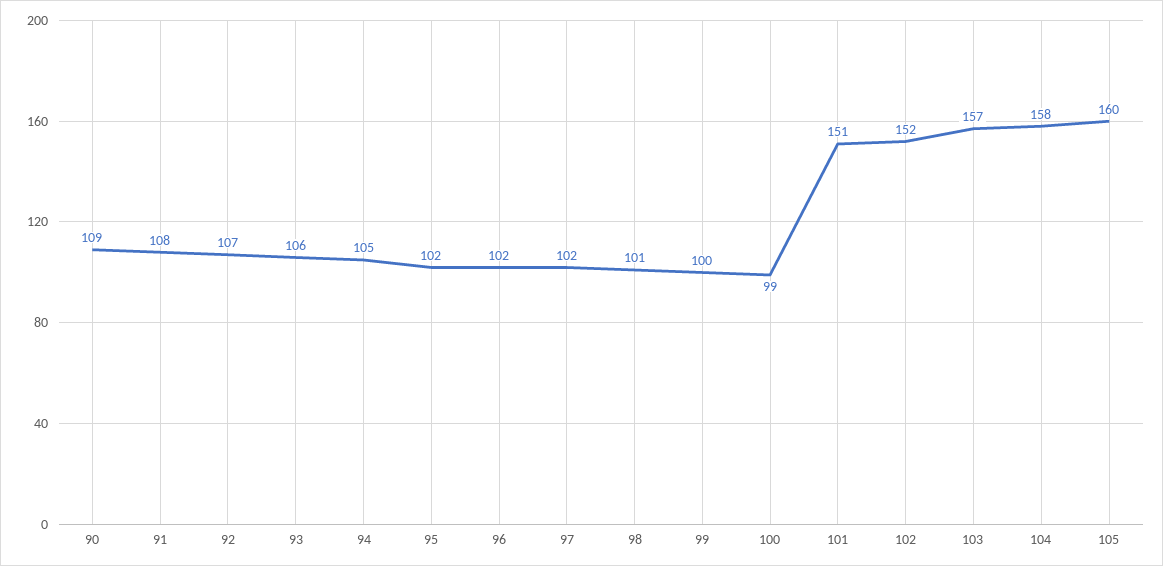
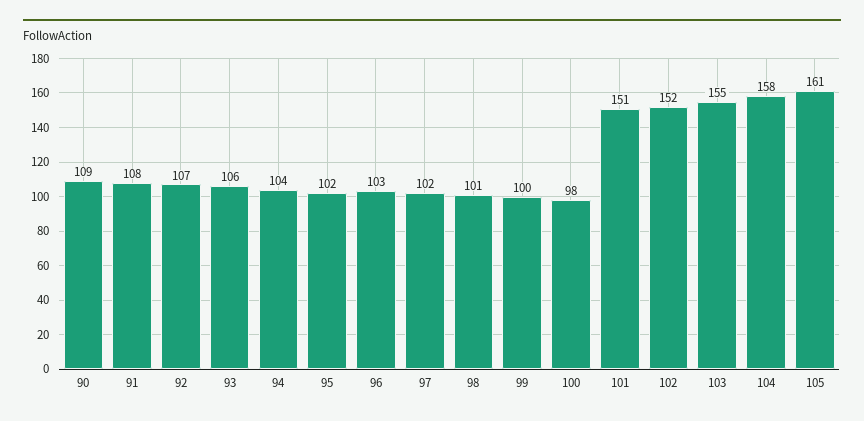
  {
    "90": 109,
    "91": 108,
    "92": 107,
    "93": 106,
-   "94": 105,
+   "94": 104,
    "95": 102,
-   "96": 102,
+   "96": 103,
    "97": 102,
    "98": 101,
    "99": 100,
-   "100": 99,
+   "100": 98,
    "101": 151,
    "102": 152,
-   "103": 157,
+   "103": 155,
    "104": 158,
-   "105": 160
+   "105": 161
  }

